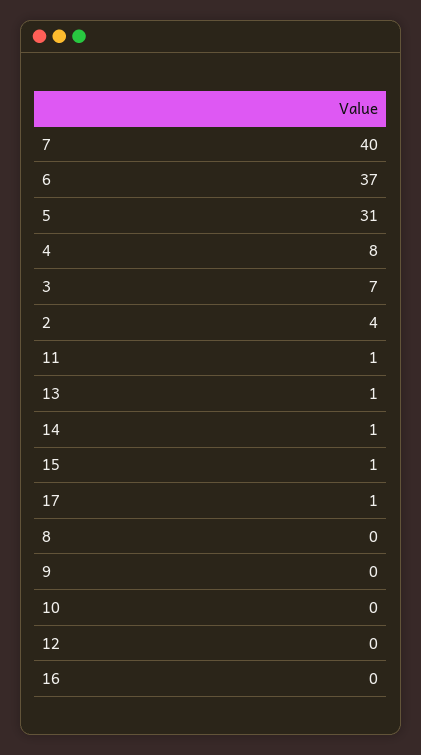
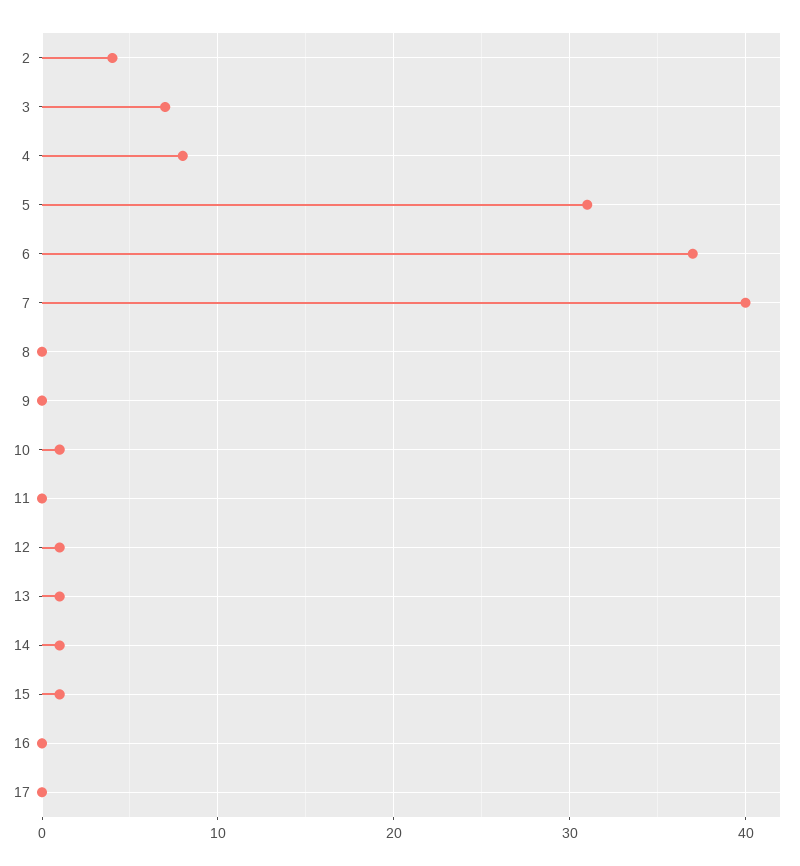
  {
    "7": 40,
    "6": 37,
    "5": 31,
    "4": 8,
    "3": 7,
    "2": 4,
-   "11": 1,
+   "11": 0,
    "13": 1,
    "14": 1,
    "15": 1,
-   "17": 1,
+   "17": 0,
    "8": 0,
    "9": 0,
-   "10": 0,
+   "10": 1,
-   "12": 0,
+   "12": 1,
    "16": 0
  }

